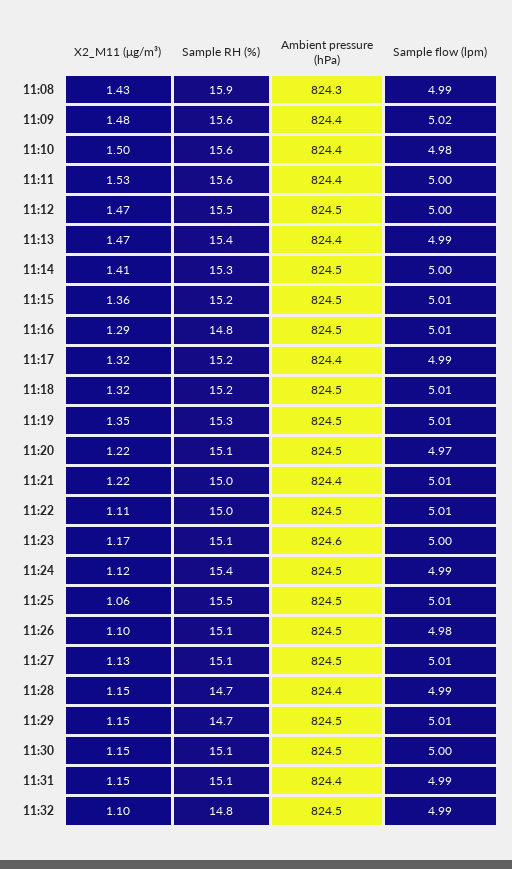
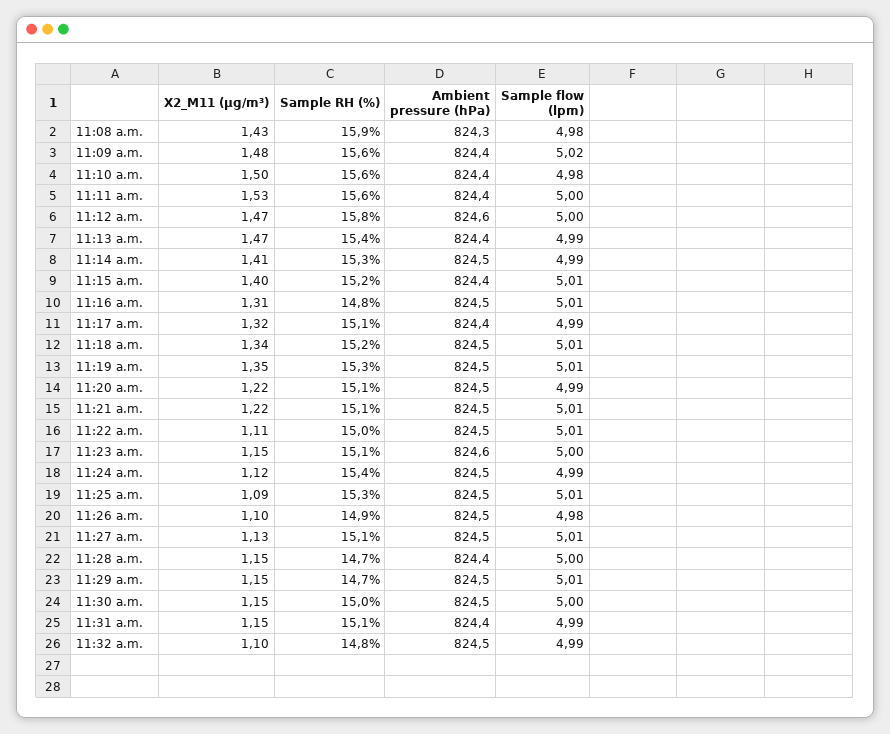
  {
    "X2_M11 (μg/m³)": {
      "11:08": 1.43,
      "11:09": 1.48,
      "11:10": 1.5,
      "11:11": 1.53,
      "11:12": 1.47,
      "11:13": 1.47,
      "11:14": 1.41,
-     "11:15": 1.36,
+     "11:15": 1.4,
-     "11:16": 1.29,
+     "11:16": 1.31,
      "11:17": 1.32,
-     "11:18": 1.32,
+     "11:18": 1.34,
      "11:19": 1.35,
      "11:20": 1.22,
      "11:21": 1.22,
      "11:22": 1.11,
-     "11:23": 1.17,
+     "11:23": 1.15,
      "11:24": 1.12,
-     "11:25": 1.06,
+     "11:25": 1.09,
      "11:26": 1.1,
      "11:27": 1.13,
      "11:28": 1.15,
      "11:29": 1.15,
      "11:30": 1.15,
      "11:31": 1.15,
      "11:32": 1.1
    },
    "Sample RH (%)": {
      "11:08": 15.9,
      "11:09": 15.6,
      "11:10": 15.6,
      "11:11": 15.6,
-     "11:12": 15.5,
+     "11:12": 15.8,
      "11:13": 15.4,
      "11:14": 15.3,
      "11:15": 15.2,
      "11:16": 14.8,
-     "11:17": 15.2,
+     "11:17": 15.1,
      "11:18": 15.2,
      "11:19": 15.3,
      "11:20": 15.1,
-     "11:21": 15,
+     "11:21": 15.1,
      "11:22": 15,
      "11:23": 15.1,
      "11:24": 15.4,
-     "11:25": 15.5,
+     "11:25": 15.3,
-     "11:26": 15.1,
+     "11:26": 14.9,
      "11:27": 15.1,
      "11:28": 14.7,
      "11:29": 14.7,
-     "11:30": 15.1,
+     "11:30": 15,
      "11:31": 15.1,
      "11:32": 14.8
    },
    "Ambient pressure (hPa)": {
      "11:08": 824.3,
      "11:09": 824.4,
      "11:10": 824.4,
      "11:11": 824.4,
-     "11:12": 824.5,
+     "11:12": 824.6,
      "11:13": 824.4,
      "11:14": 824.5,
-     "11:15": 824.5,
+     "11:15": 824.4,
      "11:16": 824.5,
      "11:17": 824.4,
      "11:18": 824.5,
      "11:19": 824.5,
      "11:20": 824.5,
-     "11:21": 824.4,
+     "11:21": 824.5,
      "11:22": 824.5,
      "11:23": 824.6,
      "11:24": 824.5,
      "11:25": 824.5,
      "11:26": 824.5,
      "11:27": 824.5,
      "11:28": 824.4,
      "11:29": 824.5,
      "11:30": 824.5,
      "11:31": 824.4,
      "11:32": 824.5
    },
    "Sample flow (lpm)": {
-     "11:08": 4.99,
+     "11:08": 4.98,
      "11:09": 5.02,
      "11:10": 4.98,
      "11:11": 5,
      "11:12": 5,
      "11:13": 4.99,
-     "11:14": 5,
+     "11:14": 4.99,
      "11:15": 5.01,
      "11:16": 5.01,
      "11:17": 4.99,
      "11:18": 5.01,
      "11:19": 5.01,
-     "11:20": 4.97,
+     "11:20": 4.99,
      "11:21": 5.01,
      "11:22": 5.01,
      "11:23": 5,
      "11:24": 4.99,
      "11:25": 5.01,
      "11:26": 4.98,
      "11:27": 5.01,
-     "11:28": 4.99,
+     "11:28": 5,
      "11:29": 5.01,
      "11:30": 5,
      "11:31": 4.99,
      "11:32": 4.99
    }
  }

